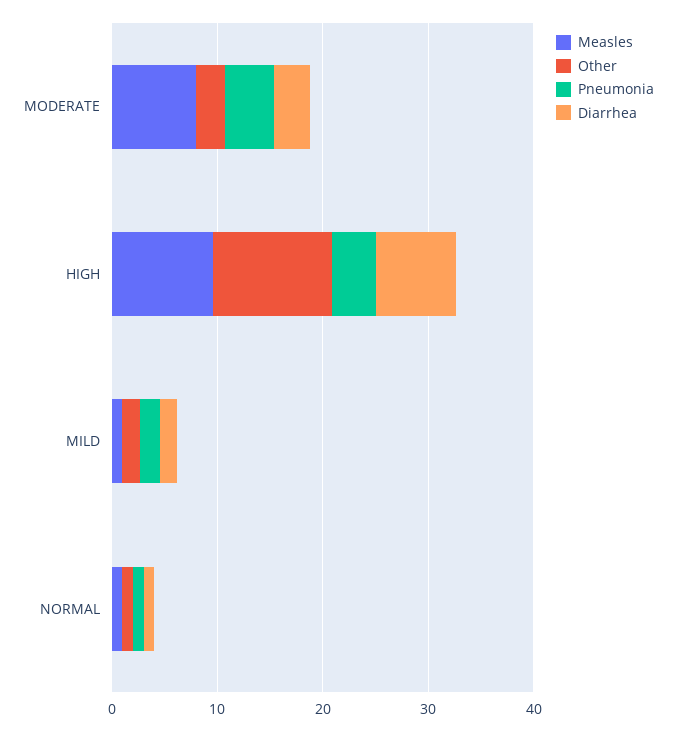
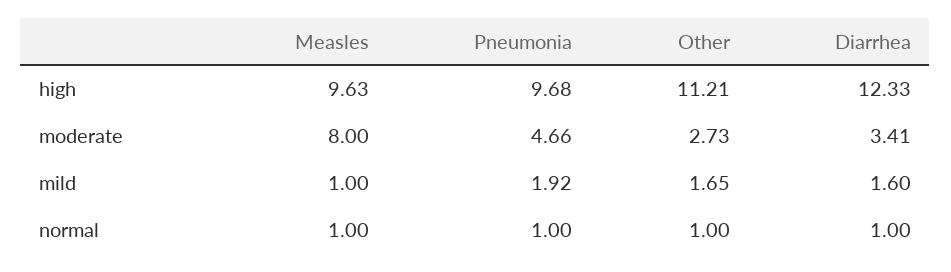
  {
    "Measles": {
      "MODERATE": 8,
      "HIGH": 9.63,
      "MILD": 1,
      "NORMAL": 1
    },
    "Other": {
      "MODERATE": 2.73,
      "HIGH": 11.21,
      "MILD": 1.65,
      "NORMAL": 1
    },
    "Pneumonia": {
      "MODERATE": 4.66,
-     "HIGH": 4,
+     "HIGH": 9.68,
      "MILD": 1.92,
      "NORMAL": 1
    },
    "Diarrhea": {
      "MODERATE": 3.41,
-     "HIGH": 8,
+     "HIGH": 12.33,
      "MILD": 1.6,
      "NORMAL": 1
    }
  }

